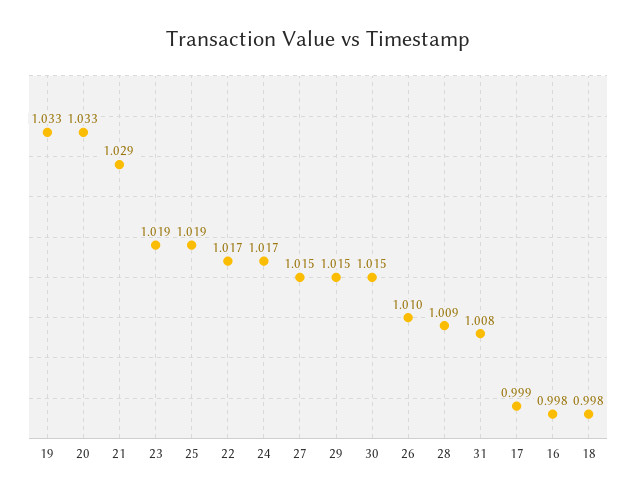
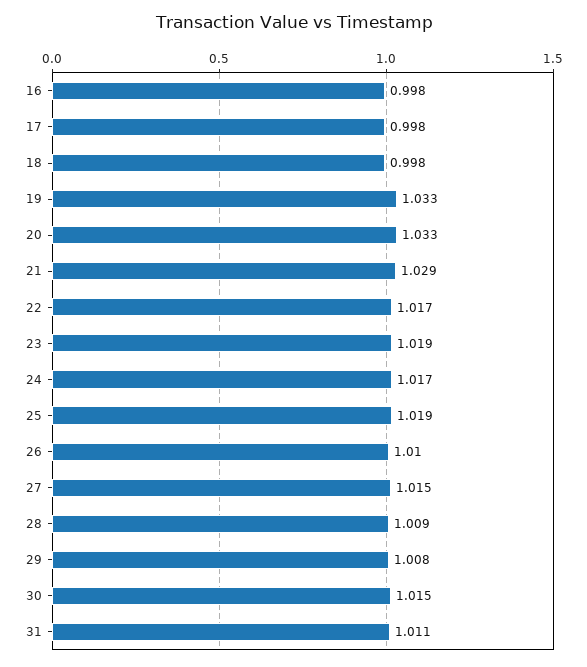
  {
    "19": 1.033,
    "20": 1.033,
    "21": 1.029,
    "23": 1.019,
    "25": 1.019,
    "22": 1.017,
    "24": 1.017,
    "27": 1.015,
-   "29": 1.015,
+   "29": 1.008,
    "30": 1.015,
    "26": 1.01,
    "28": 1.009,
-   "31": 1.008,
+   "31": 1.011,
-   "17": 0.999,
+   "17": 0.998,
    "16": 0.998,
    "18": 0.998
  }

